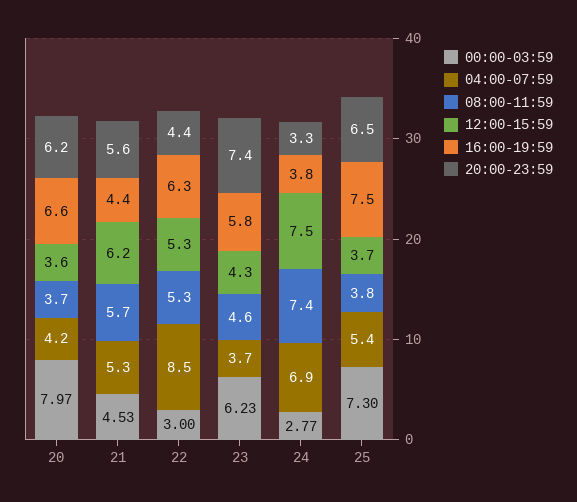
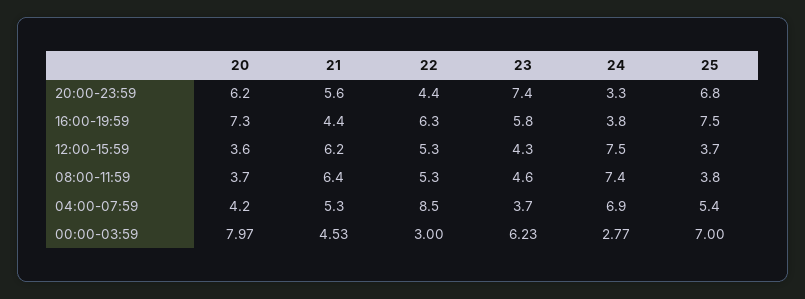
  {
    "00:00-03:59": {
      "20": 7.97,
      "21": 4.53,
      "22": 3,
      "23": 6.23,
      "24": 2.77,
-     "25": 7.3
+     "25": 7
    },
    "04:00-07:59": {
      "20": 4.2,
      "21": 5.3,
      "22": 8.5,
      "23": 3.7,
      "24": 6.9,
      "25": 5.4
    },
    "08:00-11:59": {
      "20": 3.7,
-     "21": 5.7,
+     "21": 6.4,
      "22": 5.3,
      "23": 4.6,
      "24": 7.4,
      "25": 3.8
    },
    "12:00-15:59": {
      "20": 3.6,
      "21": 6.2,
      "22": 5.3,
      "23": 4.3,
      "24": 7.5,
      "25": 3.7
    },
    "16:00-19:59": {
-     "20": 6.6,
+     "20": 7.3,
      "21": 4.4,
      "22": 6.3,
      "23": 5.8,
      "24": 3.8,
      "25": 7.5
    },
    "20:00-23:59": {
      "20": 6.2,
      "21": 5.6,
      "22": 4.4,
      "23": 7.4,
      "24": 3.3,
-     "25": 6.5
+     "25": 6.8
    }
  }

